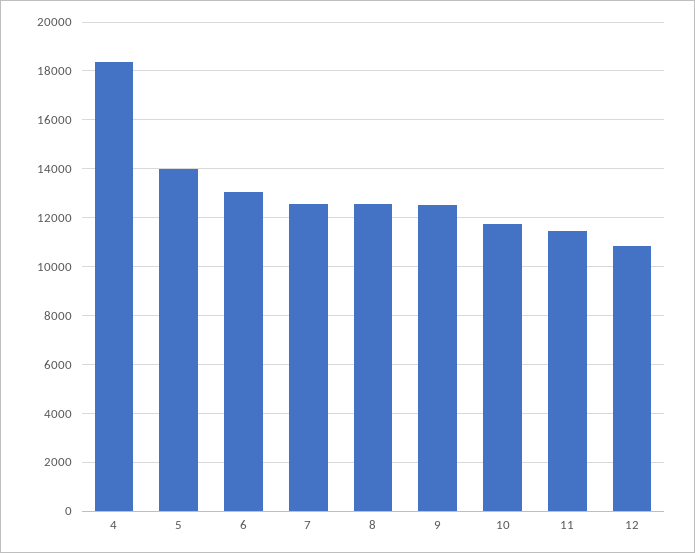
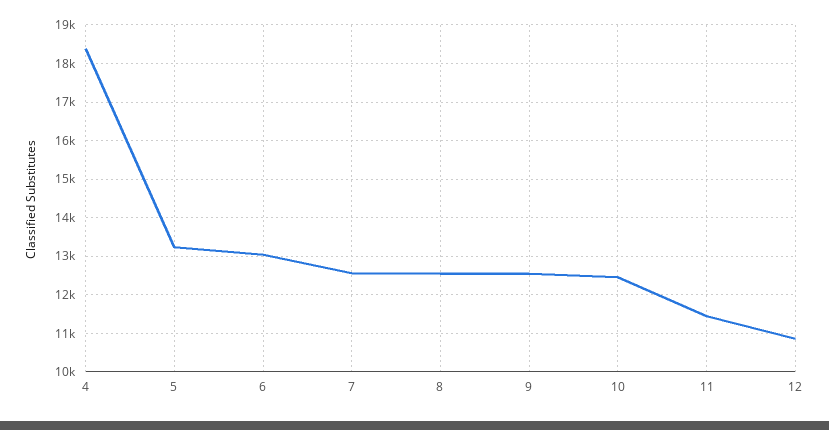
  {
    "4": 18400,
-   "5": 14000,
+   "5": 13200,
    "6": 13000,
    "7": 12600,
    "8": 12600,
    "9": 12600,
-   "10": 11750,
+   "10": 12400,
    "11": 11400,
    "12": 10800
  }

